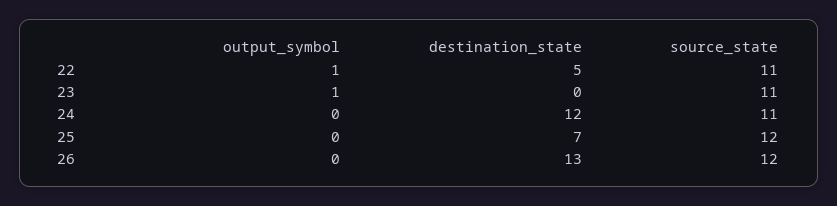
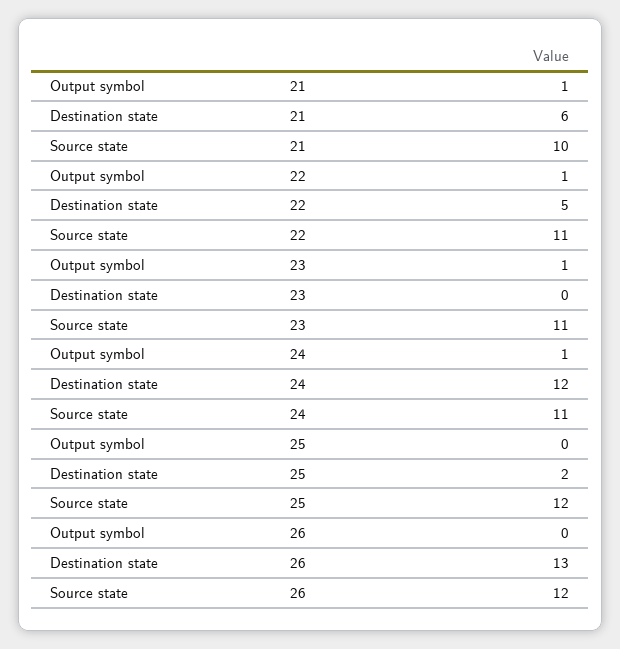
  {
    "output_symbol": {
      "22": 1,
      "23": 1,
-     "24": 0,
+     "24": 1,
      "25": 0,
-     "26": 0
+     "26": 0,
+     "21": 1
    },
    "destination_state": {
      "22": 5,
      "23": 0,
      "24": 12,
-     "25": 7,
+     "25": 2,
-     "26": 13
+     "26": 13,
+     "21": 6
    },
    "source_state": {
      "22": 11,
      "23": 11,
      "24": 11,
      "25": 12,
-     "26": 12
+     "26": 12,
+     "21": 10
    }
  }

